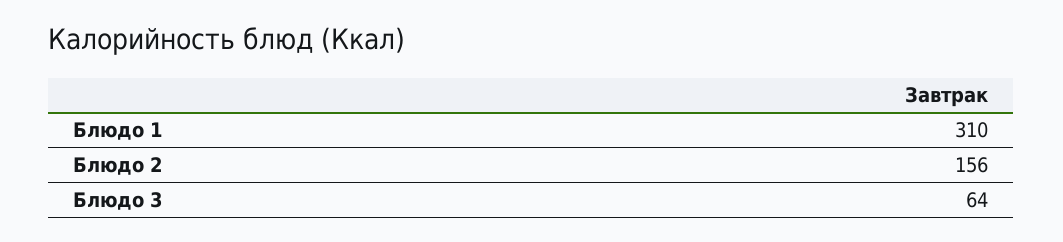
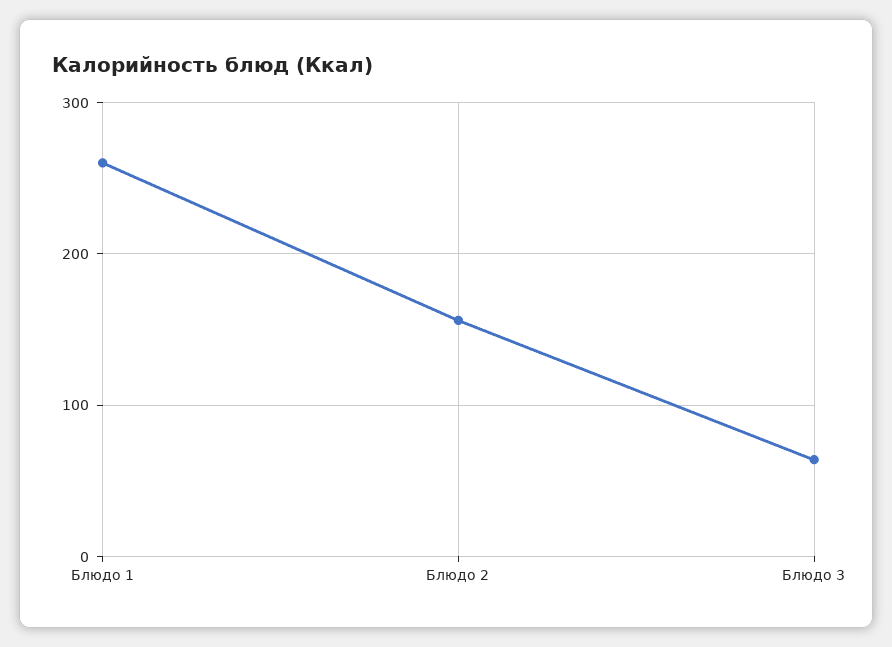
  {
-   "Блюдо 1": 310,
+   "Блюдо 1": 260,
    "Блюдо 2": 156,
    "Блюдо 3": 64
  }

